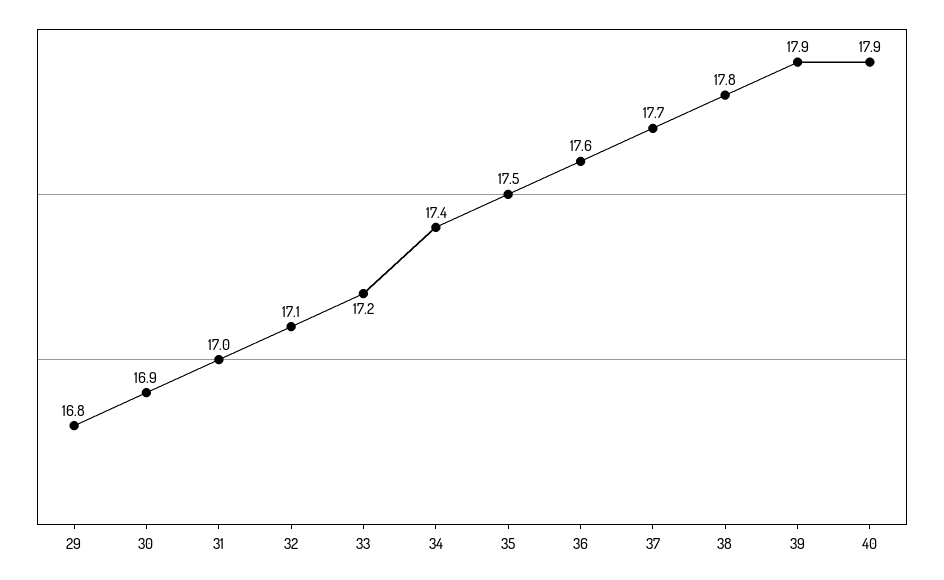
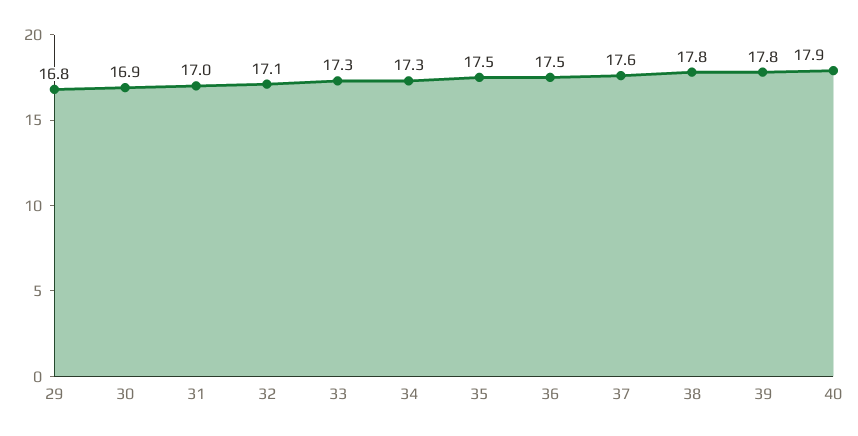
  {
    "29": 16.8,
    "30": 16.9,
    "31": 17,
    "32": 17.1,
-   "33": 17.2,
+   "33": 17.3,
-   "34": 17.4,
+   "34": 17.3,
    "35": 17.5,
-   "36": 17.6,
+   "36": 17.5,
-   "37": 17.7,
+   "37": 17.6,
    "38": 17.8,
-   "39": 17.9,
+   "39": 17.8,
    "40": 17.9
  }

